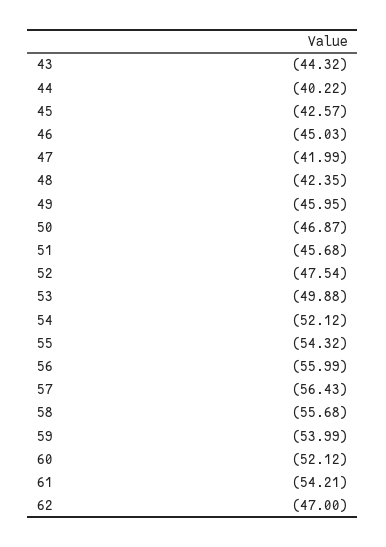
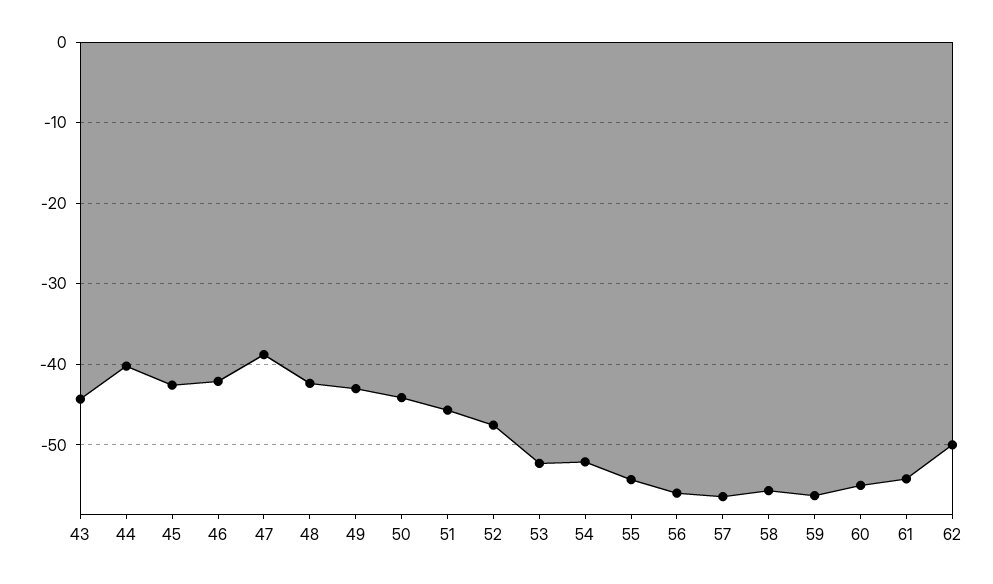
  {
    "43": -44.32,
    "44": -40.22,
    "45": -42.57,
-   "46": -45.03,
+   "46": -42,
-   "47": -41.99,
+   "47": -39,
    "48": -42.35,
-   "49": -45.95,
+   "49": -43,
-   "50": -46.87,
+   "50": -44,
    "51": -45.68,
    "52": -47.54,
-   "53": -49.88,
+   "53": -52,
    "54": -52.12,
    "55": -54.32,
    "56": -55.99,
    "57": -56.43,
    "58": -55.68,
-   "59": -53.99,
+   "59": -56,
-   "60": -52.12,
+   "60": -55,
    "61": -54.21,
-   "62": -47
+   "62": -50
  }

